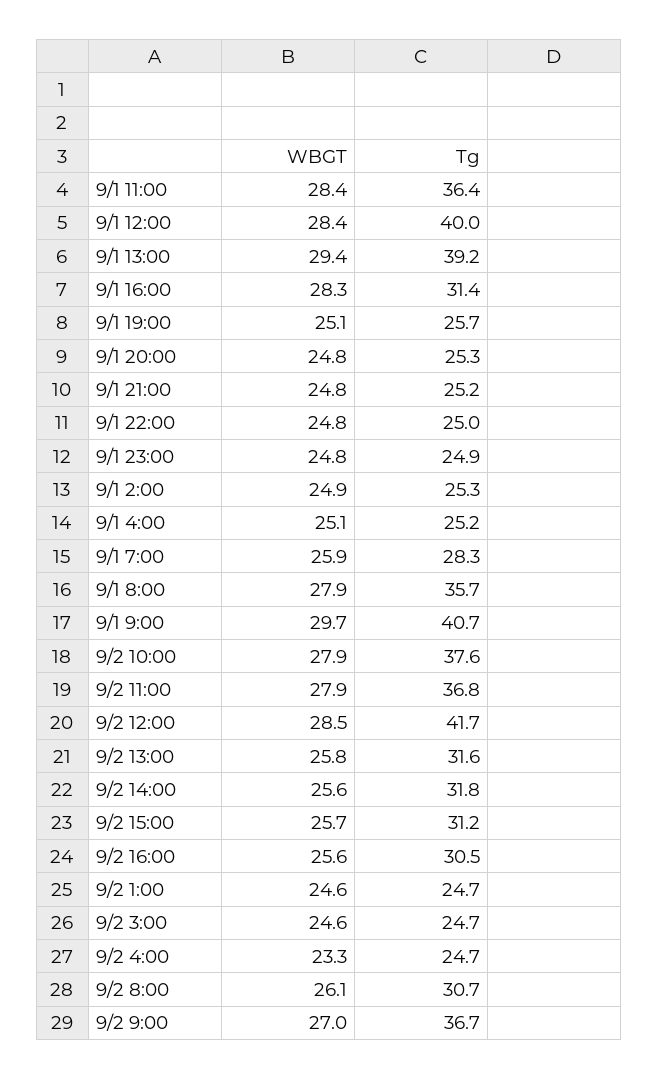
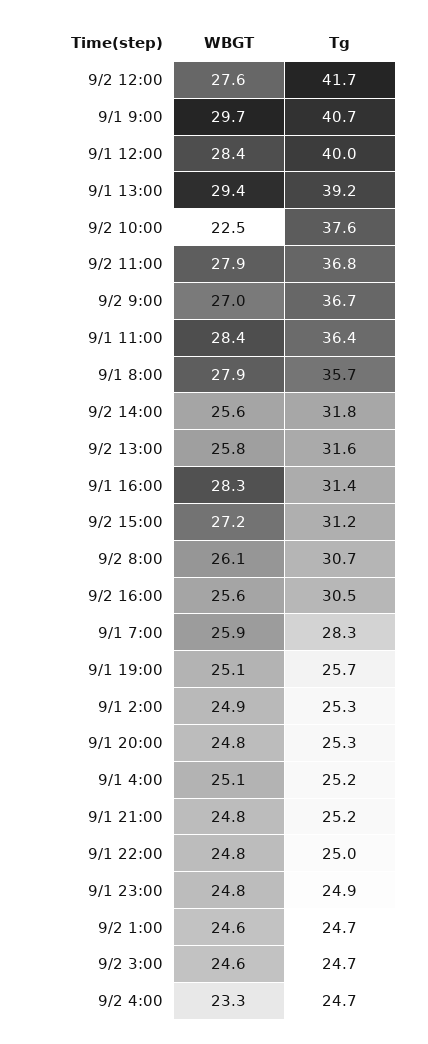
  {
    "WBGT": {
      "9/1 11:00": 28.4,
      "9/1 12:00": 28.4,
      "9/1 13:00": 29.4,
      "9/1 16:00": 28.3,
      "9/1 19:00": 25.1,
      "9/1 20:00": 24.8,
      "9/1 21:00": 24.8,
      "9/1 22:00": 24.8,
      "9/1 23:00": 24.8,
      "9/1 2:00": 24.9,
      "9/1 4:00": 25.1,
      "9/1 7:00": 25.9,
      "9/1 8:00": 27.9,
      "9/1 9:00": 29.7,
-     "9/2 10:00": 27.9,
+     "9/2 10:00": 22.5,
      "9/2 11:00": 27.9,
-     "9/2 12:00": 28.5,
+     "9/2 12:00": 27.6,
      "9/2 13:00": 25.8,
      "9/2 14:00": 25.6,
-     "9/2 15:00": 25.7,
+     "9/2 15:00": 27.2,
      "9/2 16:00": 25.6,
      "9/2 1:00": 24.6,
      "9/2 3:00": 24.6,
      "9/2 4:00": 23.3,
      "9/2 8:00": 26.1,
      "9/2 9:00": 27
    },
    "Tg": {
      "9/1 11:00": 36.4,
      "9/1 12:00": 40,
      "9/1 13:00": 39.2,
      "9/1 16:00": 31.4,
      "9/1 19:00": 25.7,
      "9/1 20:00": 25.3,
      "9/1 21:00": 25.2,
      "9/1 22:00": 25,
      "9/1 23:00": 24.9,
      "9/1 2:00": 25.3,
      "9/1 4:00": 25.2,
      "9/1 7:00": 28.3,
      "9/1 8:00": 35.7,
      "9/1 9:00": 40.7,
      "9/2 10:00": 37.6,
      "9/2 11:00": 36.8,
      "9/2 12:00": 41.7,
      "9/2 13:00": 31.6,
      "9/2 14:00": 31.8,
      "9/2 15:00": 31.2,
      "9/2 16:00": 30.5,
      "9/2 1:00": 24.7,
      "9/2 3:00": 24.7,
      "9/2 4:00": 24.7,
      "9/2 8:00": 30.7,
      "9/2 9:00": 36.7
    }
  }

